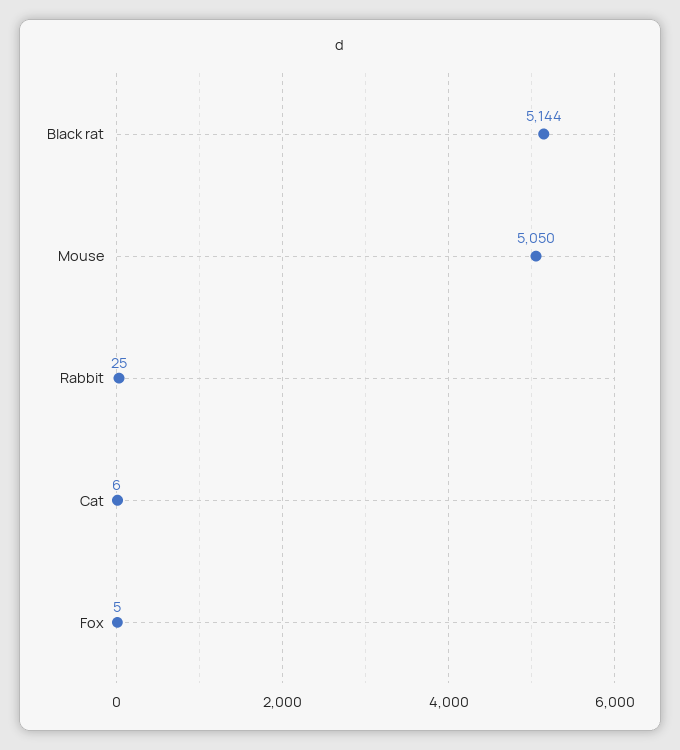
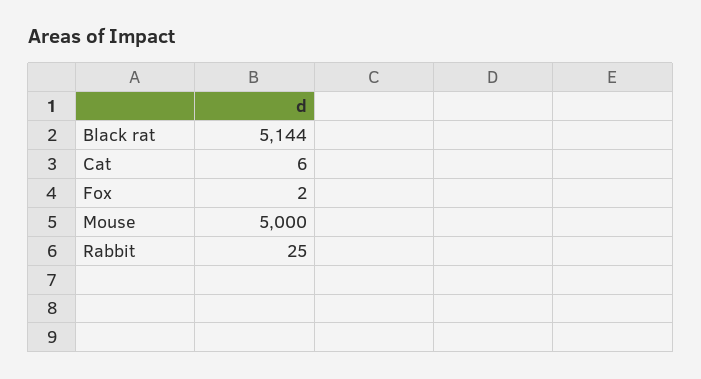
  {
    "Black rat": 5144,
-   "Mouse": 5050,
+   "Mouse": 5000,
    "Rabbit": 25,
    "Cat": 6,
-   "Fox": 5
+   "Fox": 2
  }

